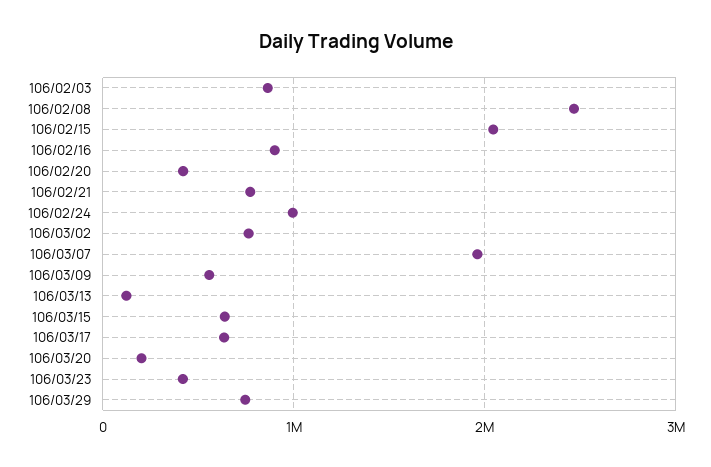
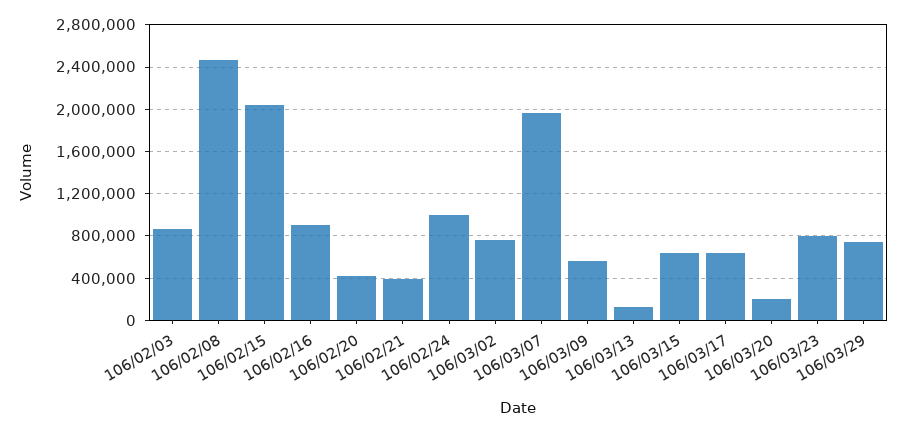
  {
    "106/02/03": 900000,
    "106/02/08": 2500000,
    "106/02/15": 2000000,
    "106/02/16": 900000,
    "106/02/20": 400000,
-   "106/02/21": 800000,
+   "106/02/21": 400000,
    "106/02/24": 1000000,
    "106/03/02": 800000,
    "106/03/07": 2000000,
    "106/03/09": 600000,
    "106/03/13": 100000,
    "106/03/15": 600000,
    "106/03/17": 600000,
    "106/03/20": 200000,
-   "106/03/23": 400000,
+   "106/03/23": 800000,
    "106/03/29": 700000
  }

